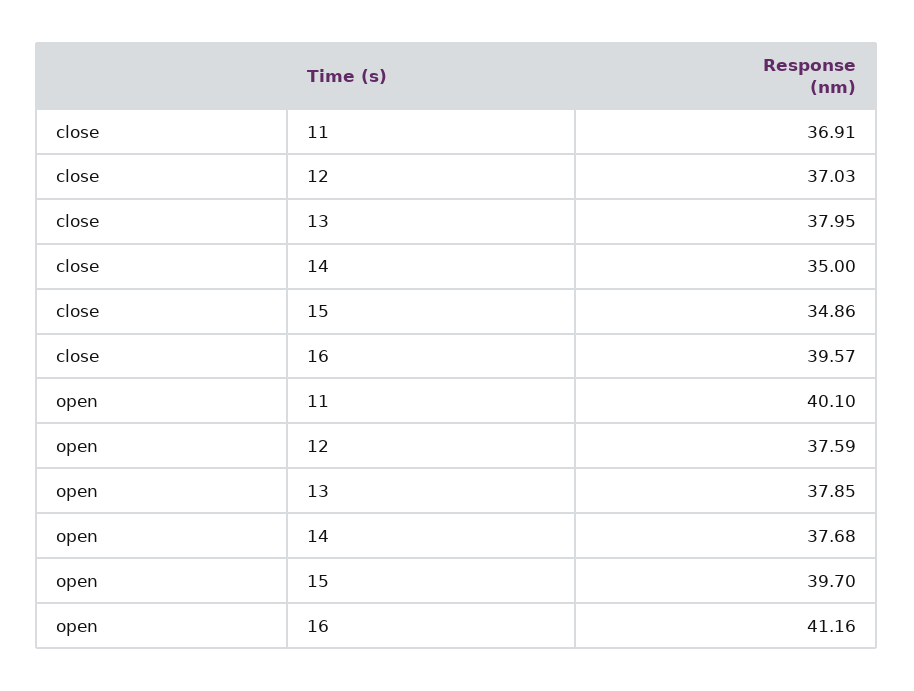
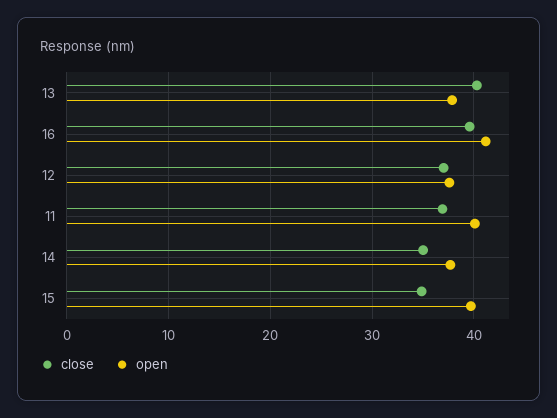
  {
    "close": {
      "11": 36.91,
      "12": 37.03,
-     "13": 37.95,
+     "13": 40,
      "14": 35,
      "15": 34.86,
      "16": 39.57
    },
    "open": {
      "11": 40.1,
      "12": 37.59,
      "13": 37.85,
      "14": 37.68,
      "15": 39.7,
      "16": 41.16
    }
  }

